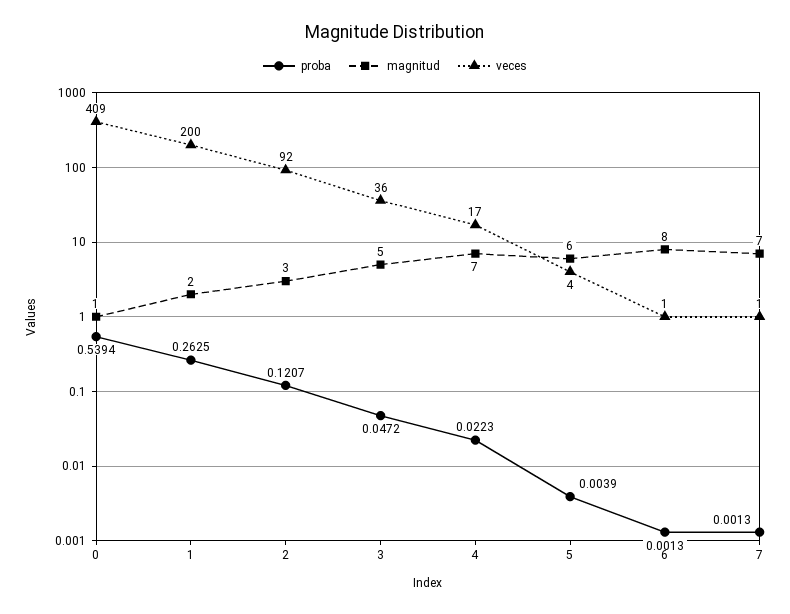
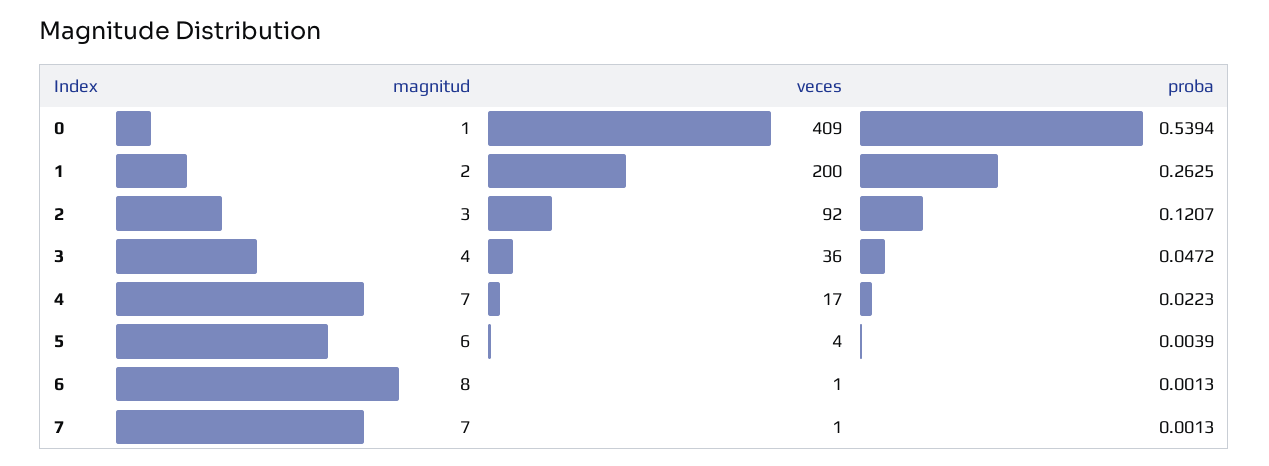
  {
    "proba": {
      "0": 0.5394,
      "1": 0.2625,
      "2": 0.1207,
      "3": 0.0472,
      "4": 0.0223,
      "5": 0.0039,
      "6": 0.0013,
      "7": 0.0013
    },
    "magnitud": {
      "0": 1,
      "1": 2,
      "2": 3,
-     "3": 5,
+     "3": 4,
      "4": 7,
      "5": 6,
      "6": 8,
      "7": 7
    },
    "veces": {
      "0": 409,
      "1": 200,
      "2": 92,
      "3": 36,
      "4": 17,
      "5": 4,
      "6": 1,
      "7": 1
    }
  }

